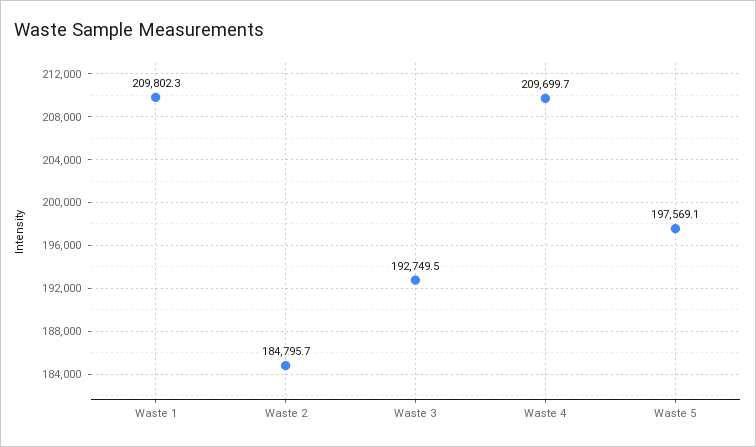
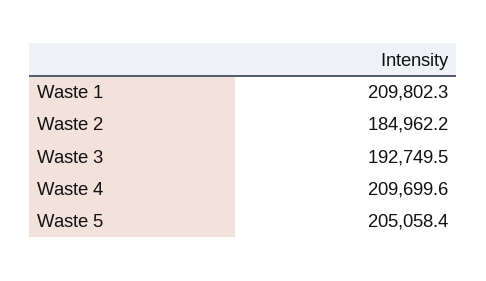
  {
    "Waste 1": 209802.3,
-   "Waste 2": 184795.7,
+   "Waste 2": 184962.2,
    "Waste 3": 192749.5,
-   "Waste 4": 209699.7,
+   "Waste 4": 209699.6,
-   "Waste 5": 197569.1
+   "Waste 5": 205058.4
  }

